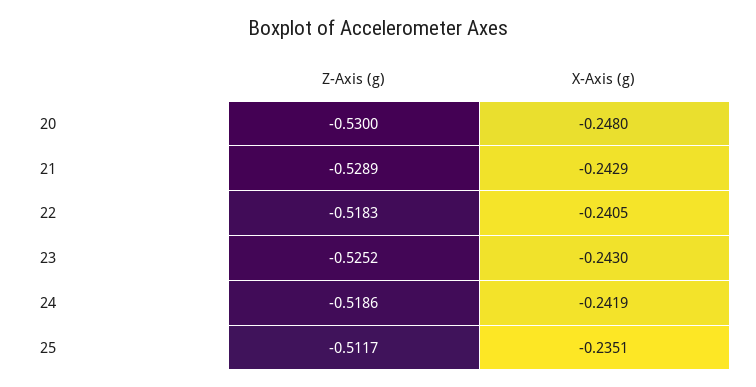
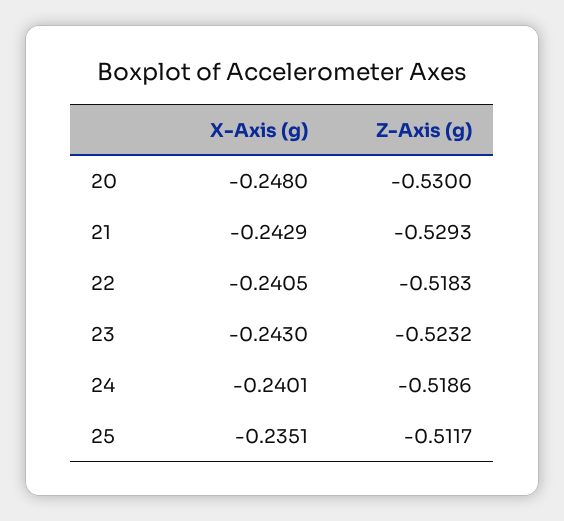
  {
    "Z-Axis (g)": {
      "20": -0.53,
-     "21": -0.5289,
+     "21": -0.5293,
      "22": -0.5183,
-     "23": -0.5252,
+     "23": -0.5232,
      "24": -0.5186,
      "25": -0.5117
    },
    "X-Axis (g)": {
      "20": -0.248,
      "21": -0.2429,
      "22": -0.2405,
      "23": -0.243,
-     "24": -0.2419,
+     "24": -0.2401,
      "25": -0.2351
    }
  }

